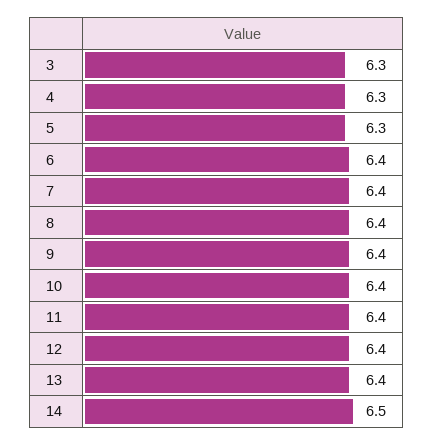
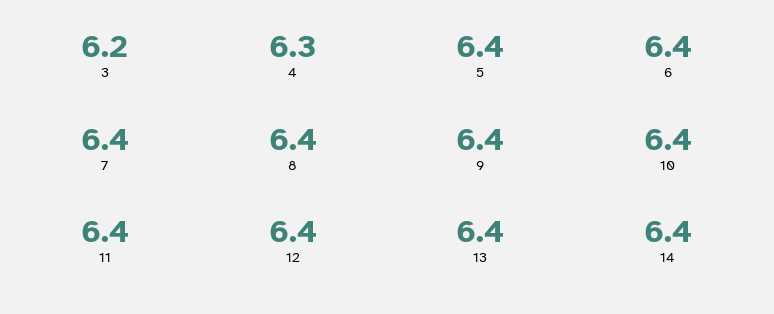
  {
-   "3": 6.3,
+   "3": 6.2,
    "4": 6.3,
-   "5": 6.3,
+   "5": 6.4,
    "6": 6.4,
    "7": 6.4,
    "8": 6.4,
    "9": 6.4,
    "10": 6.4,
    "11": 6.4,
    "12": 6.4,
    "13": 6.4,
-   "14": 6.5
+   "14": 6.4
  }

